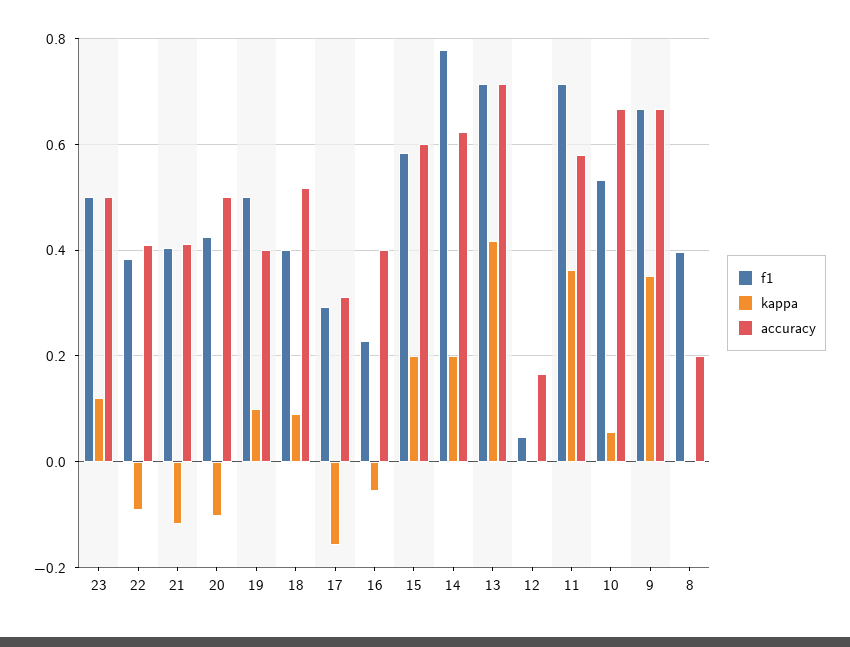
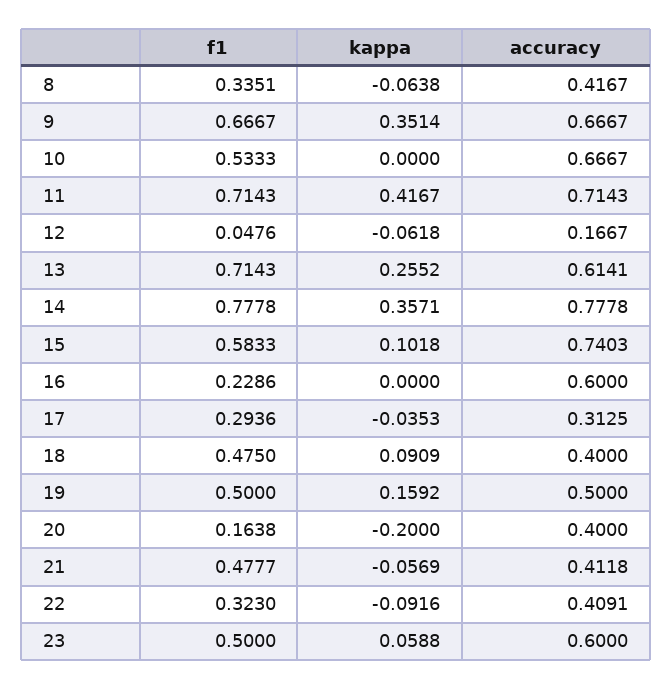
  {
    "f1": {
      "23": 0.5,
-     "22": 0.38,
+     "22": 0.323,
-     "21": 0.4,
+     "21": 0.4777,
-     "20": 0.42,
+     "20": 0.1638,
      "19": 0.5,
-     "18": 0.4,
+     "18": 0.475,
      "17": 0.2936,
      "16": 0.2286,
      "15": 0.5833,
      "14": 0.7778,
      "13": 0.7143,
      "12": 0.0476,
      "11": 0.7143,
      "10": 0.5333,
      "9": 0.6667,
-     "8": 0.4
+     "8": 0.3351
    },
    "kappa": {
-     "23": 0.12,
+     "23": 0.0588,
      "22": -0.0916,
-     "21": -0.12,
+     "21": -0.0569,
-     "20": -0.1,
+     "20": -0.2,
-     "19": 0.1,
+     "19": 0.1592,
      "18": 0.0909,
-     "17": -0.16,
+     "17": -0.0353,
-     "16": -0.06,
+     "16": 0,
-     "15": 0.2,
+     "15": 0.1018,
-     "14": 0.2,
+     "14": 0.3571,
-     "13": 0.42,
+     "13": 0.2552,
-     "12": 0,
+     "12": -0.0618,
-     "11": 0.36,
+     "11": 0.4167,
-     "10": 0.06,
+     "10": 0,
      "9": 0.3514,
-     "8": 0
+     "8": -0.0638
    },
    "accuracy": {
-     "23": 0.5,
+     "23": 0.6,
      "22": 0.4091,
      "21": 0.4118,
-     "20": 0.5,
+     "20": 0.4,
-     "19": 0.4,
+     "19": 0.5,
-     "18": 0.52,
+     "18": 0.4,
      "17": 0.3125,
-     "16": 0.4,
+     "16": 0.6,
-     "15": 0.6,
+     "15": 0.7403,
-     "14": 0.62,
+     "14": 0.7778,
-     "13": 0.72,
+     "13": 0.6141,
      "12": 0.1667,
-     "11": 0.58,
+     "11": 0.7143,
      "10": 0.6667,
      "9": 0.6667,
-     "8": 0.2
+     "8": 0.4167
    }
  }

